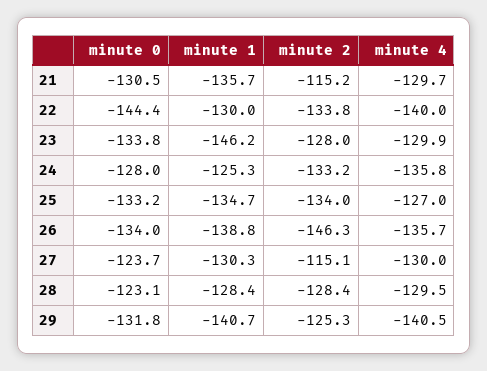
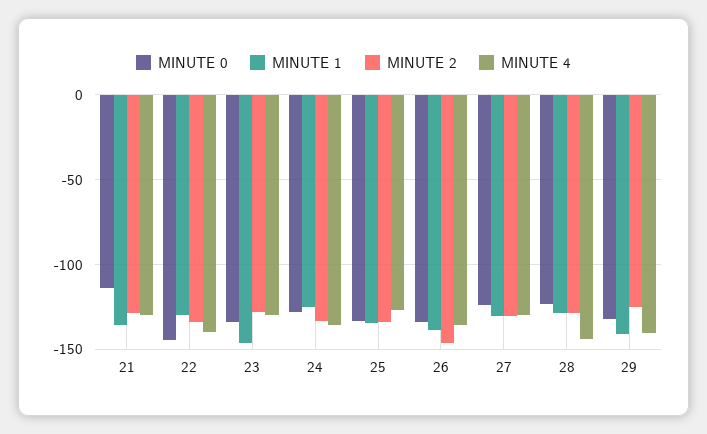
  {
    "minute 0": {
-     "21": -130.5,
+     "21": -115,
      "22": -144.4,
      "23": -133.8,
      "24": -128,
      "25": -133.2,
      "26": -134,
      "27": -123.7,
      "28": -123.1,
      "29": -131.8
    },
    "minute 1": {
      "21": -135.7,
      "22": -130,
      "23": -146.2,
      "24": -125.3,
      "25": -134.7,
      "26": -138.8,
      "27": -130.3,
      "28": -128.4,
      "29": -140.7
    },
    "minute 2": {
-     "21": -115.2,
+     "21": -130,
      "22": -133.8,
      "23": -128,
      "24": -133.2,
      "25": -134,
      "26": -146.3,
-     "27": -115.1,
+     "27": -130,
      "28": -128.4,
      "29": -125.3
    },
    "minute 4": {
      "21": -129.7,
      "22": -140,
      "23": -129.9,
      "24": -135.8,
      "25": -127,
      "26": -135.7,
      "27": -130,
-     "28": -129.5,
+     "28": -145,
      "29": -140.5
    }
  }

